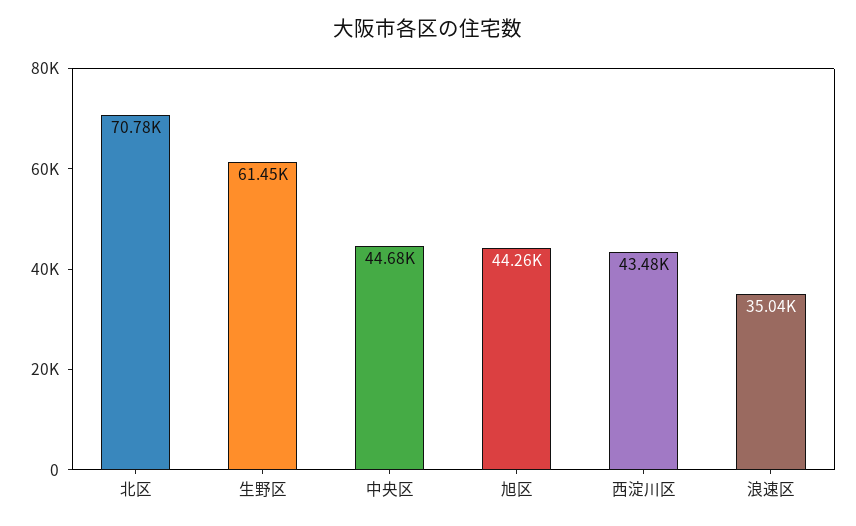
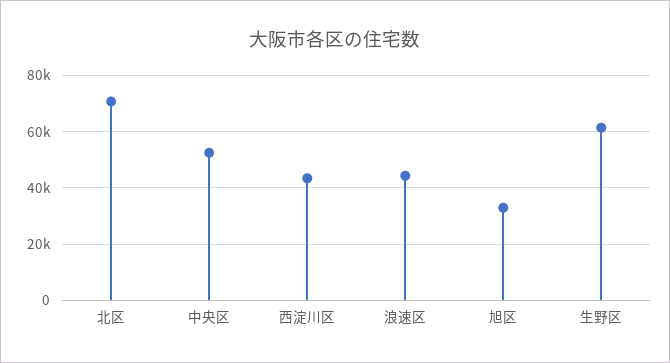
  {
    "北区": 70780,
    "生野区": 61450,
-   "中央区": 44680,
+   "中央区": 52500,
-   "旭区": 44260,
+   "旭区": 32500,
    "西淀川区": 43480,
-   "浪速区": 35040
+   "浪速区": 45000
  }

